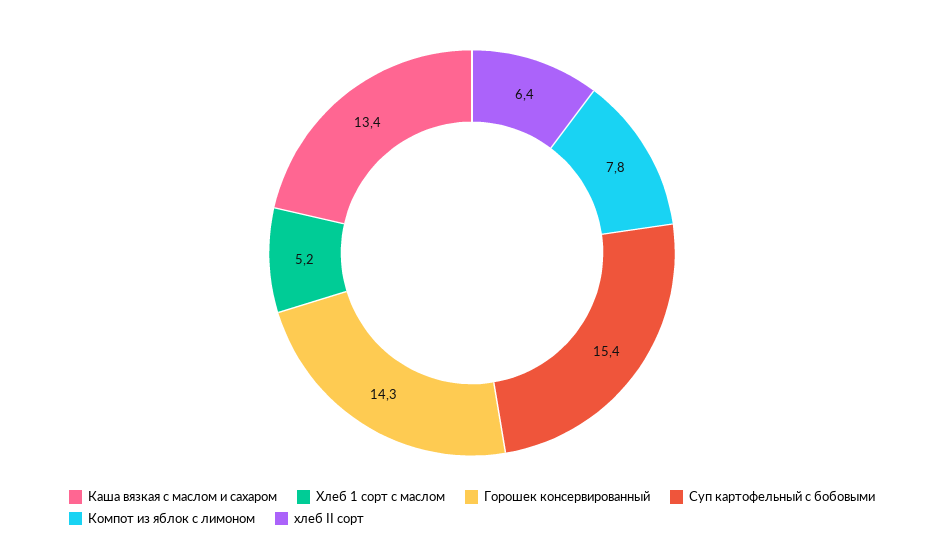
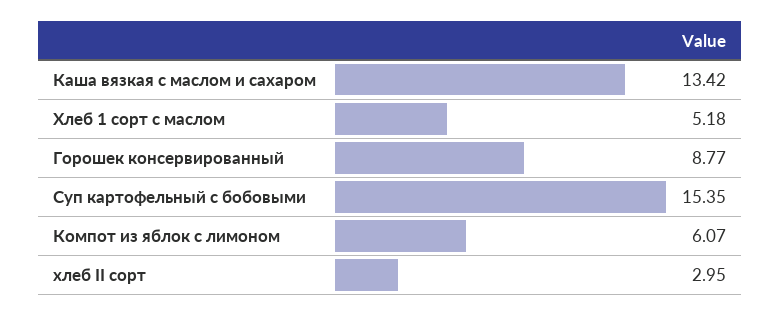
  {
    "Каша вязкая с маслом и сахаром": 13.42,
    "Хлеб 1 сорт с маслом": 5.18,
-   "Горошек консервированный": 14.3,
+   "Горошек консервированный": 8.77,
    "Суп картофельный с бобовыми": 15.35,
-   "Компот из яблок с лимоном": 7.8,
+   "Компот из яблок с лимоном": 6.07,
-   "хлеб II сорт": 6.4
+   "хлеб II сорт": 2.95
  }

